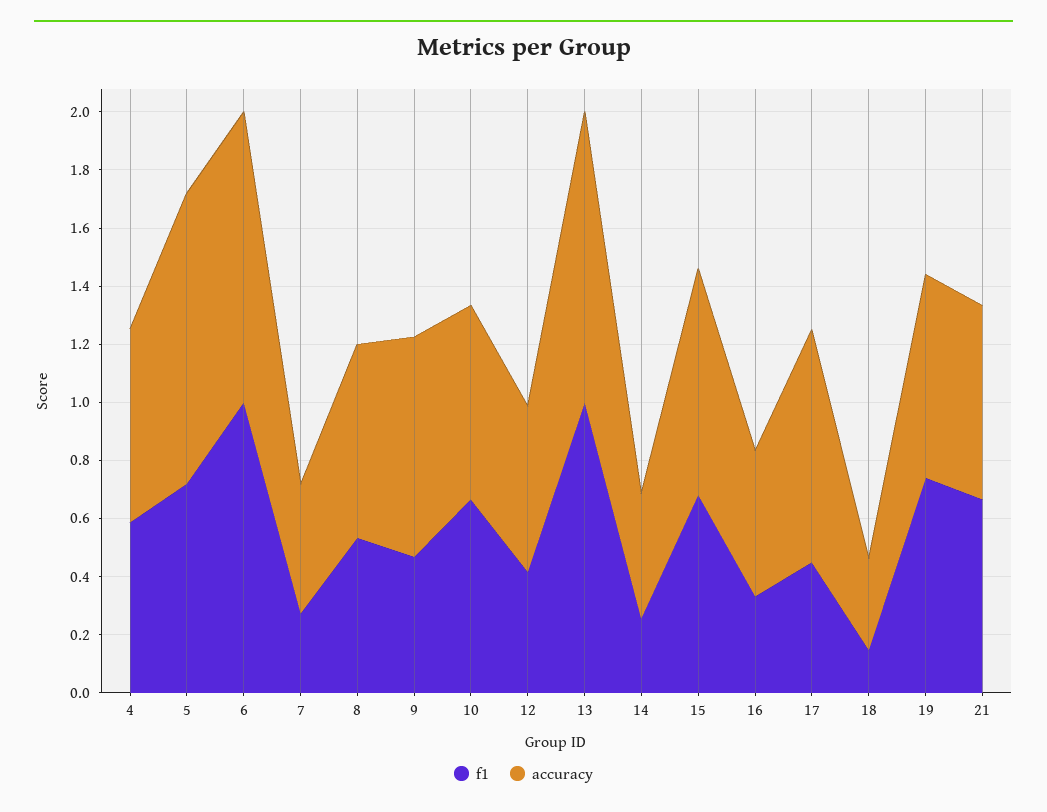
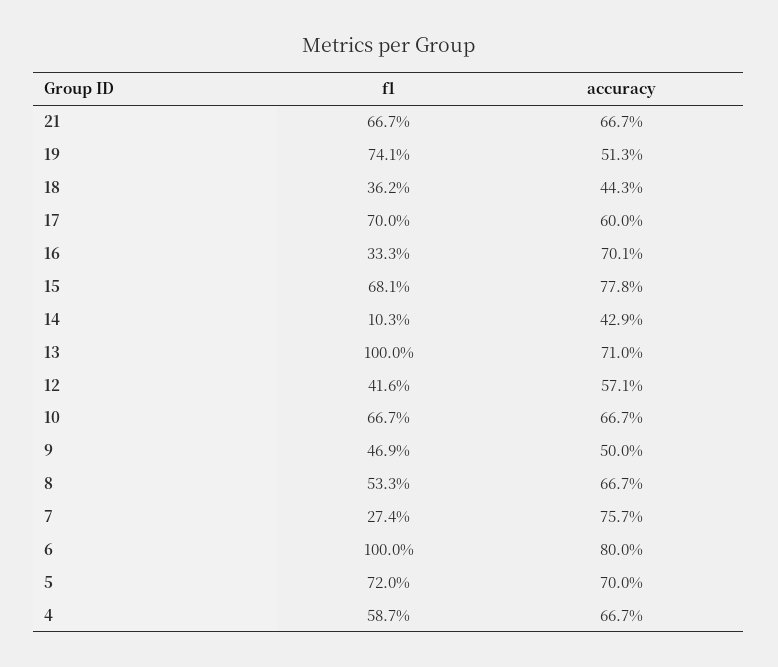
  {
    "f1": {
      "4": 0.587,
      "5": 0.72,
      "6": 1,
      "7": 0.274,
      "8": 0.533,
      "9": 0.469,
      "10": 0.667,
      "12": 0.416,
      "13": 1,
-     "14": 0.25,
+     "14": 0.103,
      "15": 0.681,
      "16": 0.333,
-     "17": 0.45,
+     "17": 0.7,
-     "18": 0.15,
+     "18": 0.362,
      "19": 0.741,
      "21": 0.667
    },
    "accuracy": {
      "4": 0.667,
-     "5": 1,
+     "5": 0.7,
-     "6": 1,
+     "6": 0.8,
-     "7": 0.45,
+     "7": 0.757,
      "8": 0.667,
-     "9": 0.75,
+     "9": 0.5,
      "10": 0.667,
      "12": 0.571,
-     "13": 1,
+     "13": 0.71,
      "14": 0.429,
      "15": 0.778,
-     "16": 0.5,
+     "16": 0.701,
-     "17": 0.8,
+     "17": 0.6,
-     "18": 0.3,
+     "18": 0.443,
-     "19": 0.7,
+     "19": 0.513,
      "21": 0.667
    }
  }

